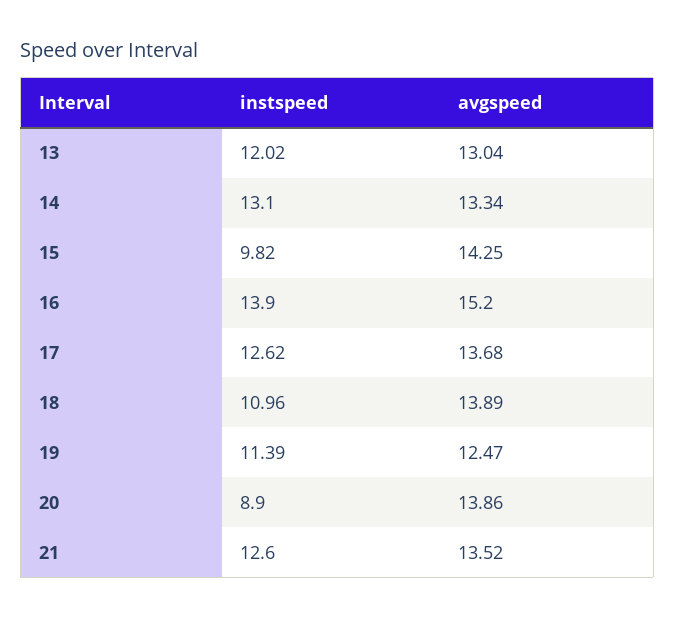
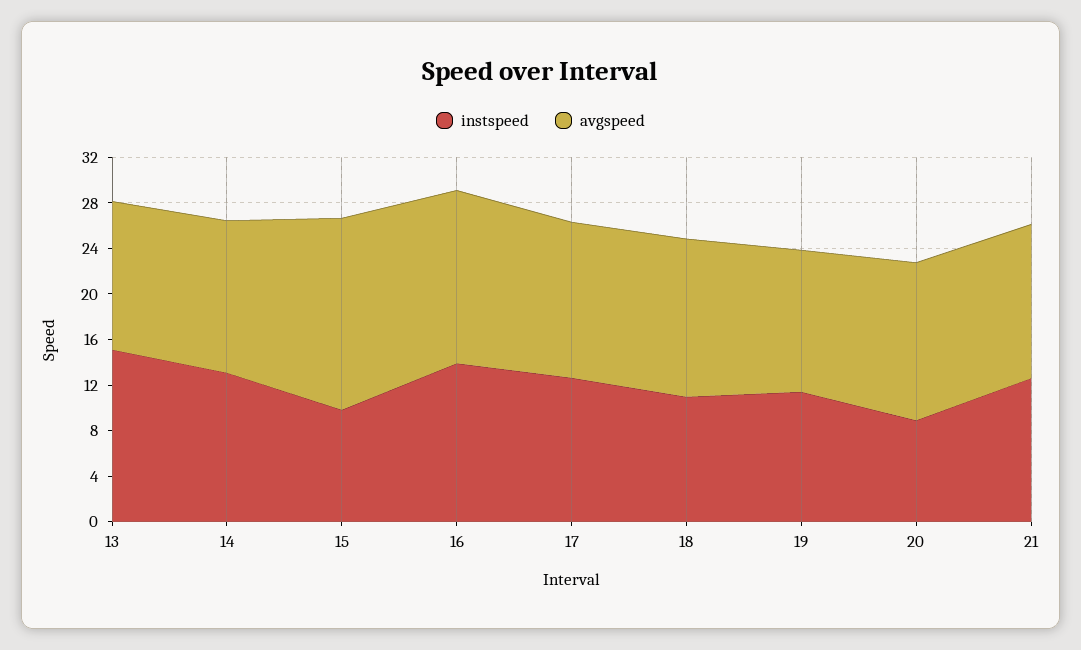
  {
    "instspeed": {
-     "13": 12.02,
+     "13": 15,
      "14": 13.1,
      "15": 9.82,
      "16": 13.9,
      "17": 12.62,
      "18": 10.96,
      "19": 11.39,
      "20": 8.9,
      "21": 12.6
    },
    "avgspeed": {
      "13": 13.04,
      "14": 13.34,
-     "15": 14.25,
+     "15": 17,
      "16": 15.2,
      "17": 13.68,
      "18": 13.89,
      "19": 12.47,
      "20": 13.86,
      "21": 13.52
    }
  }

